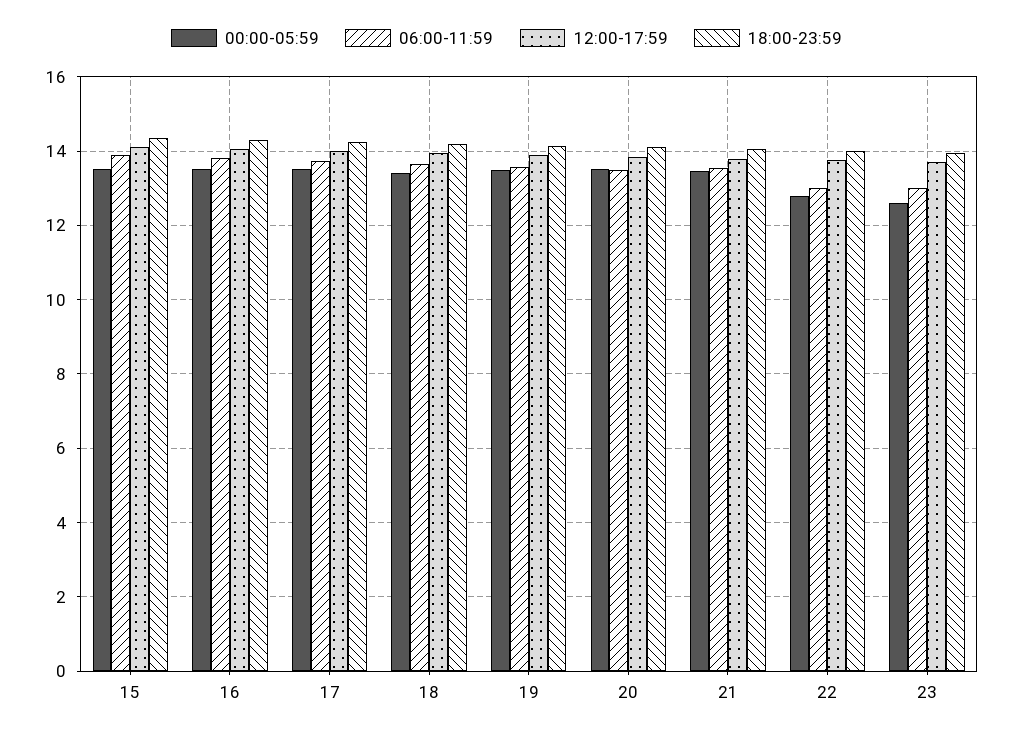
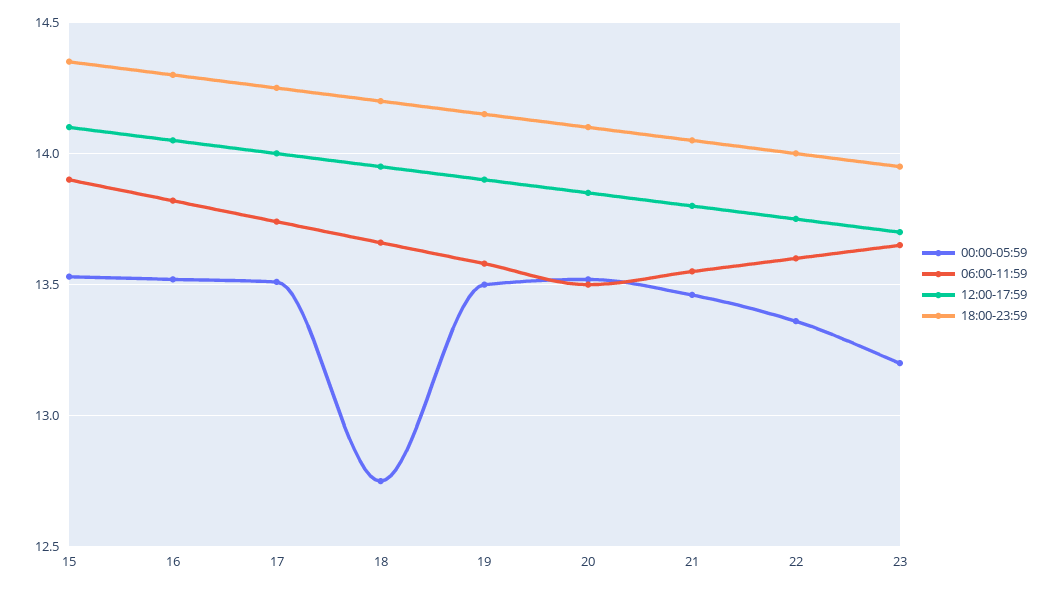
  {
    "00:00-05:59": {
      "15": 13.55,
      "16": 13.5,
      "17": 13.5,
-     "18": 13.4,
+     "18": 12.75,
      "19": 13.5,
      "20": 13.5,
      "21": 13.45,
-     "22": 12.8,
+     "22": 13.35,
-     "23": 12.6
+     "23": 13.2
    },
    "06:00-11:59": {
      "15": 13.9,
      "16": 13.8,
      "17": 13.75,
      "18": 13.65,
      "19": 13.6,
      "20": 13.5,
      "21": 13.55,
-     "22": 13,
+     "22": 13.6,
-     "23": 13
+     "23": 13.65
    },
    "12:00-17:59": {
      "15": 14.1,
      "16": 14.05,
      "17": 14,
      "18": 13.95,
      "19": 13.9,
      "20": 13.85,
      "21": 13.8,
      "22": 13.75,
      "23": 13.7
    },
    "18:00-23:59": {
      "15": 14.35,
      "16": 14.3,
      "17": 14.25,
      "18": 14.2,
      "19": 14.15,
      "20": 14.1,
      "21": 14.05,
      "22": 14,
      "23": 13.95
    }
  }

